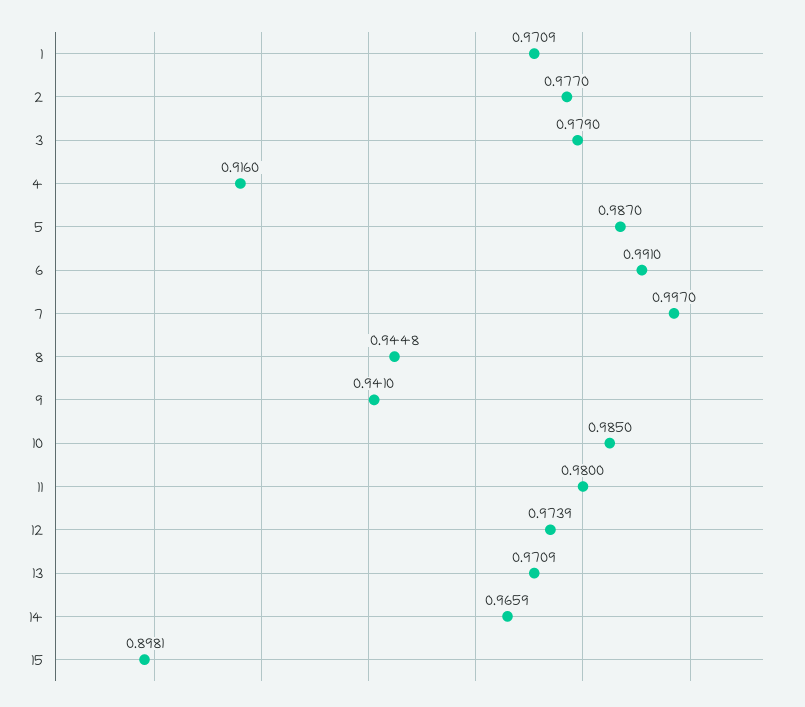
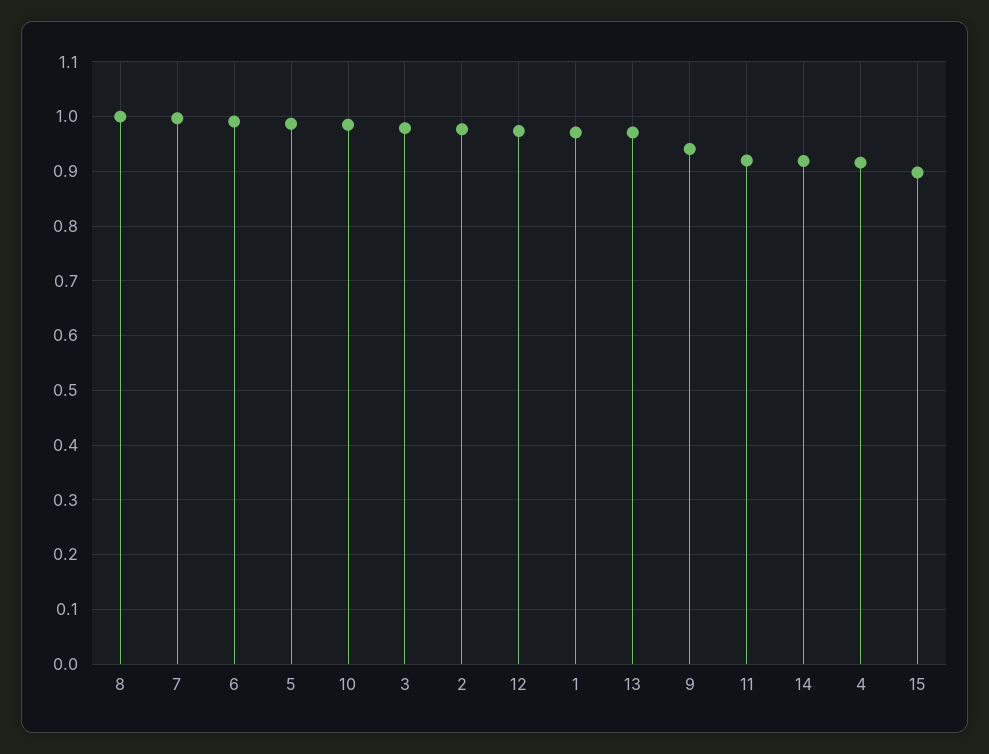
  {
    "1": 0.9709,
    "2": 0.977,
    "3": 0.979,
    "4": 0.916,
    "5": 0.987,
    "6": 0.991,
    "7": 0.997,
-   "8": 0.9448,
+   "8": 1,
    "9": 0.941,
    "10": 0.985,
-   "11": 0.98,
+   "11": 0.92,
    "12": 0.9739,
    "13": 0.9709,
-   "14": 0.9659,
+   "14": 0.92,
    "15": 0.8981
  }

